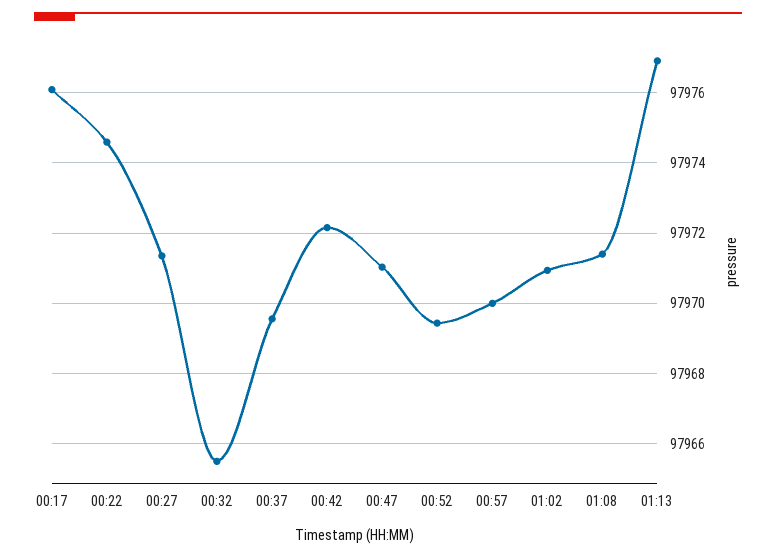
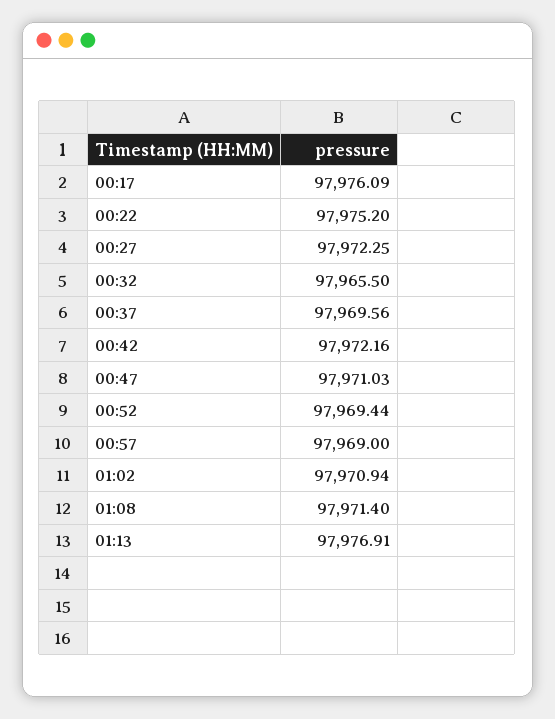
  {
    "00:17": 97976.09,
-   "00:22": 97974.6,
+   "00:22": 97975.2,
-   "00:27": 97971.4,
+   "00:27": 97972.25,
    "00:32": 97965.5,
    "00:37": 97969.56,
    "00:42": 97972.16,
    "00:47": 97971.03,
    "00:52": 97969.44,
-   "00:57": 97970,
+   "00:57": 97969,
    "01:02": 97970.94,
    "01:08": 97971.4,
    "01:13": 97976.91
  }

